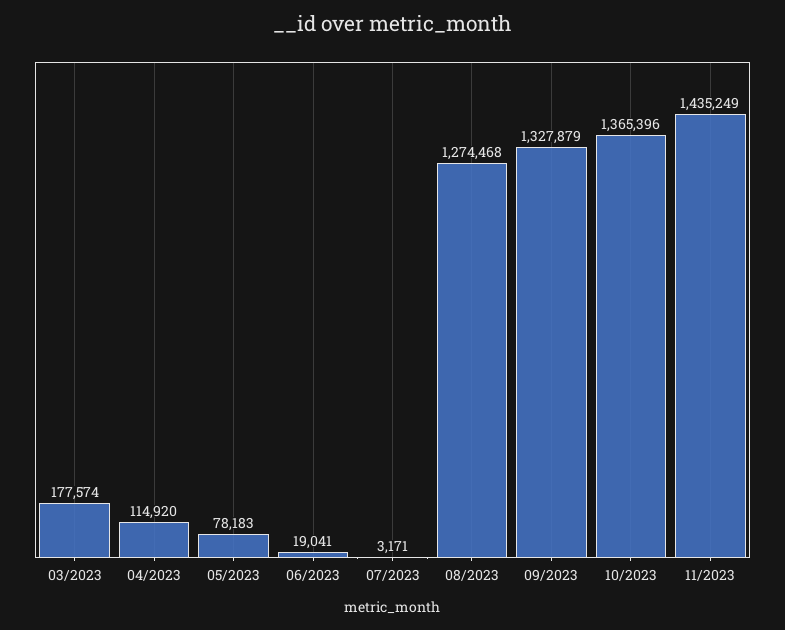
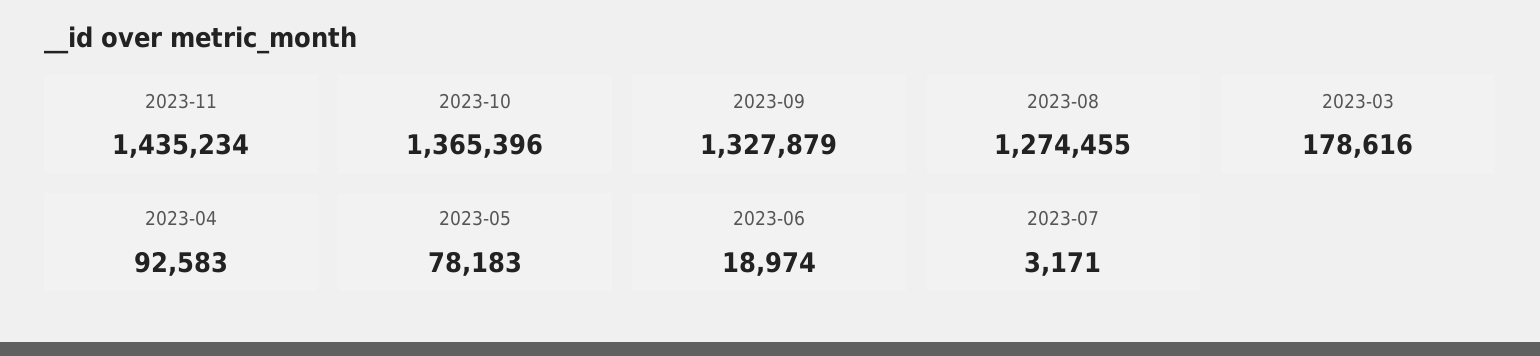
  {
-   "03/2023": 177574,
+   "03/2023": 178616,
-   "04/2023": 114920,
+   "04/2023": 92583,
    "05/2023": 78183,
-   "06/2023": 19041,
+   "06/2023": 18974,
    "07/2023": 3171,
-   "08/2023": 1274468,
+   "08/2023": 1274455,
    "09/2023": 1327879,
    "10/2023": 1365396,
-   "11/2023": 1435249
+   "11/2023": 1435234
  }

